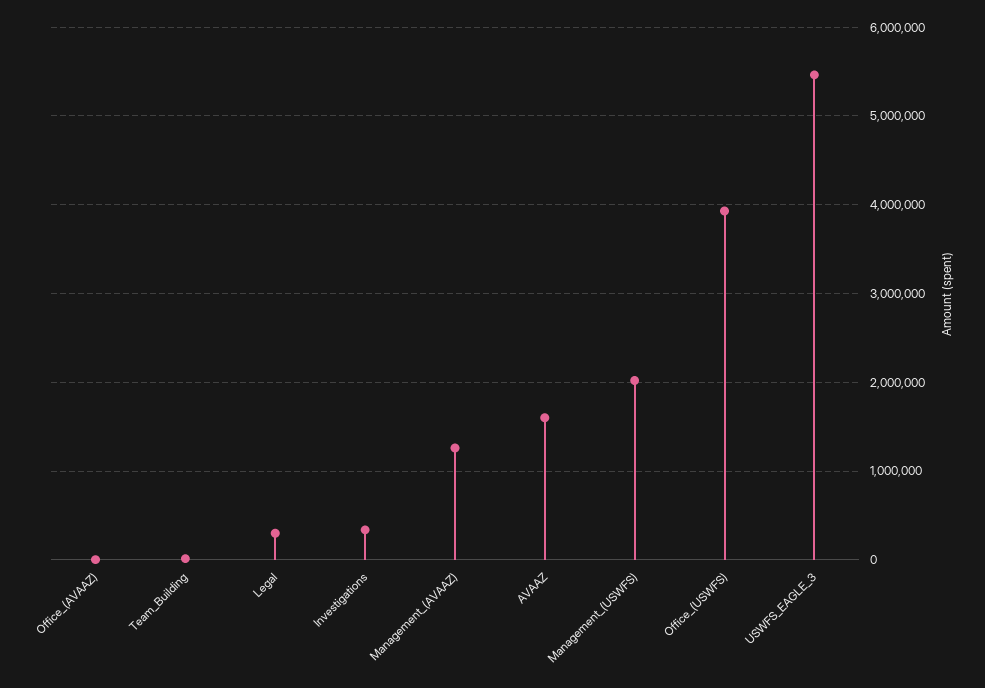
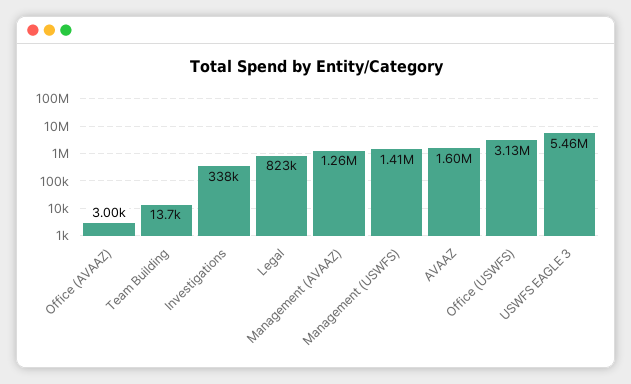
  {
    "Office_(AVAAZ)": 3000,
    "Team_Building": 13700,
-   "Legal": 300000,
+   "Legal": 823000,
    "Investigations": 338000,
    "Management_(AVAAZ)": 1260000,
    "AVAAZ": 1600000,
-   "Management_(USWFS)": 2000000,
+   "Management_(USWFS)": 1410000,
-   "Office_(USWFS)": 3900000,
+   "Office_(USWFS)": 3130000,
    "USWFS_EAGLE_3": 5460000
  }

